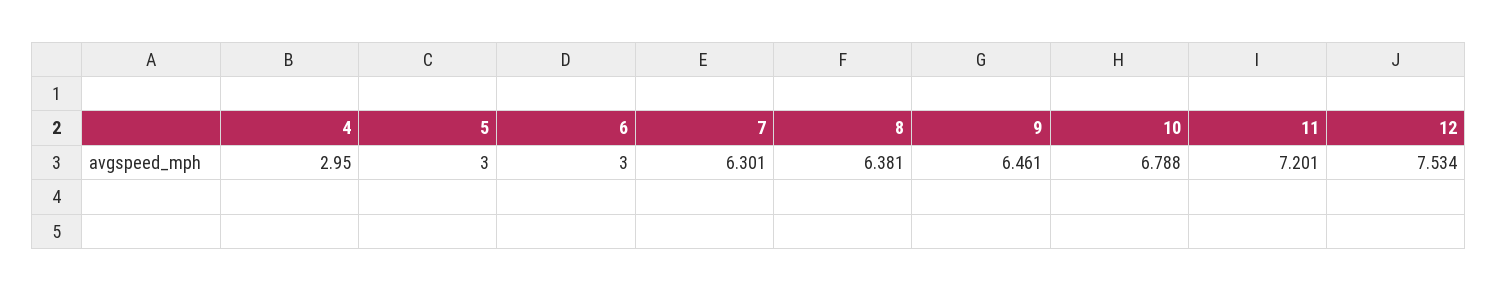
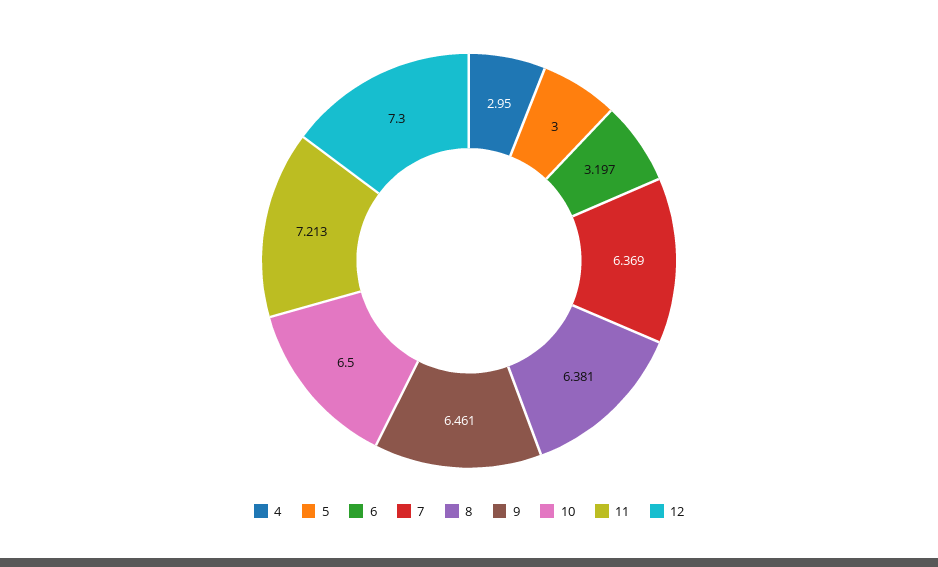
  {
    "4": 2.95,
    "5": 3,
-   "6": 3,
+   "6": 3.197,
-   "7": 6.301,
+   "7": 6.369,
    "8": 6.381,
    "9": 6.461,
-   "10": 6.788,
+   "10": 6.5,
-   "11": 7.201,
+   "11": 7.213,
-   "12": 7.534
+   "12": 7.3
  }

